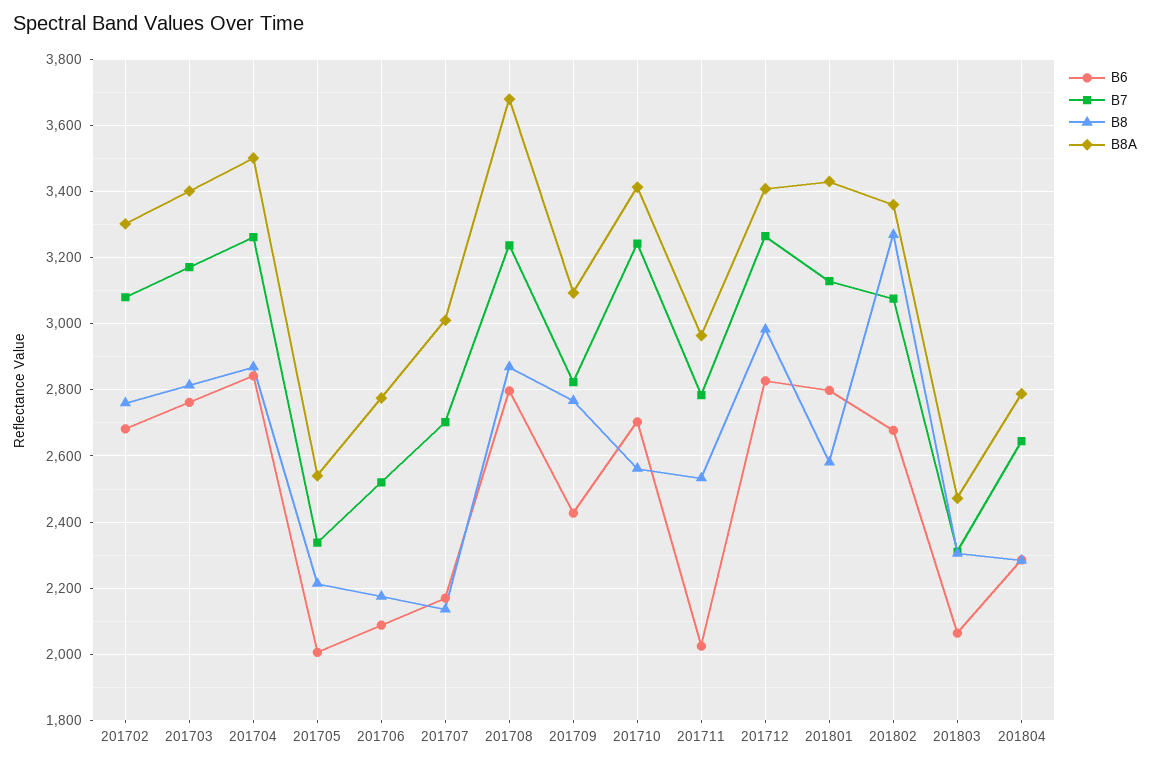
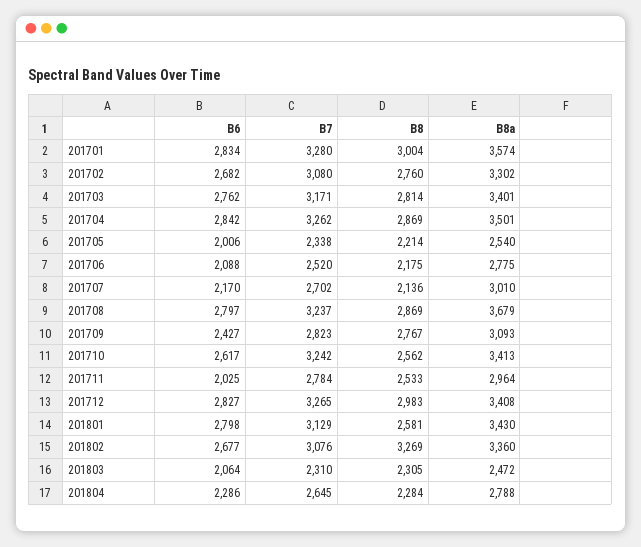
  {
    "B6": {
      "201702": 2682,
      "201703": 2762,
      "201704": 2842,
      "201705": 2006,
      "201706": 2088,
      "201707": 2170,
      "201708": 2797,
      "201709": 2427,
-     "201710": 2700,
+     "201710": 2617,
      "201711": 2025,
      "201712": 2827,
      "201801": 2798,
      "201802": 2677,
      "201803": 2064,
-     "201804": 2286
+     "201804": 2286,
+     "201701": 2834
    },
    "B7": {
      "201702": 3080,
      "201703": 3171,
      "201704": 3262,
      "201705": 2338,
      "201706": 2520,
      "201707": 2702,
      "201708": 3237,
      "201709": 2823,
      "201710": 3242,
      "201711": 2784,
      "201712": 3265,
      "201801": 3129,
      "201802": 3076,
      "201803": 2310,
-     "201804": 2645
+     "201804": 2645,
+     "201701": 3280
    },
    "B8": {
      "201702": 2760,
      "201703": 2814,
      "201704": 2869,
      "201705": 2214,
      "201706": 2175,
      "201707": 2136,
      "201708": 2869,
      "201709": 2767,
      "201710": 2562,
      "201711": 2533,
      "201712": 2983,
      "201801": 2581,
      "201802": 3269,
      "201803": 2305,
-     "201804": 2284
+     "201804": 2284,
+     "201701": 3004
    },
    "B8A": {
      "201702": 3302,
      "201703": 3401,
      "201704": 3501,
      "201705": 2540,
      "201706": 2775,
      "201707": 3010,
      "201708": 3679,
      "201709": 3093,
      "201710": 3413,
      "201711": 2964,
      "201712": 3408,
      "201801": 3430,
      "201802": 3360,
      "201803": 2472,
-     "201804": 2788
+     "201804": 2788,
+     "201701": 3574
    }
  }

